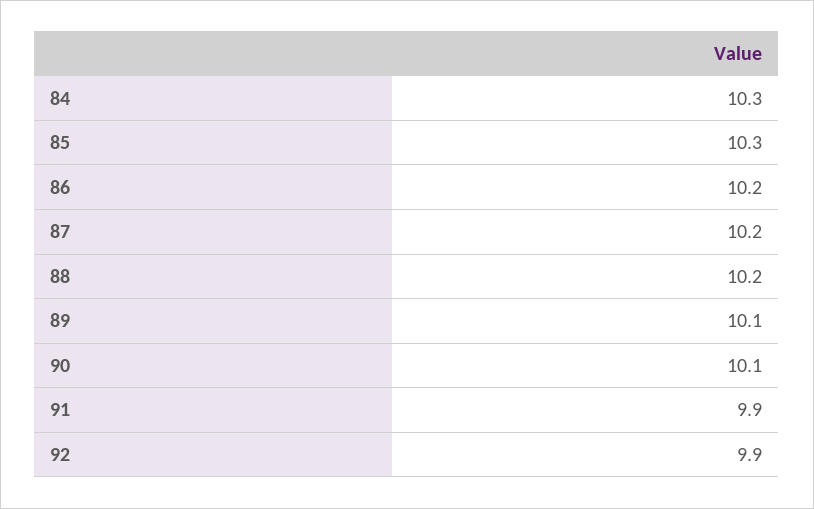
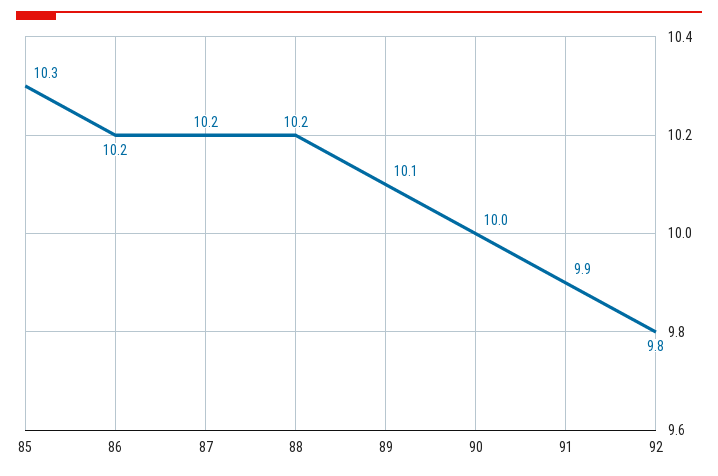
  {
-   "84": 10.3,
    "85": 10.3,
    "86": 10.2,
    "87": 10.2,
    "88": 10.2,
    "89": 10.1,
-   "90": 10.1,
+   "90": 10,
    "91": 9.9,
-   "92": 9.9
+   "92": 9.8
  }

